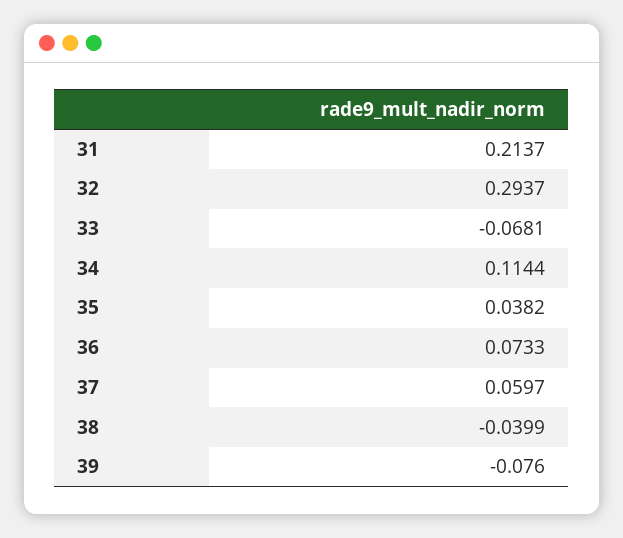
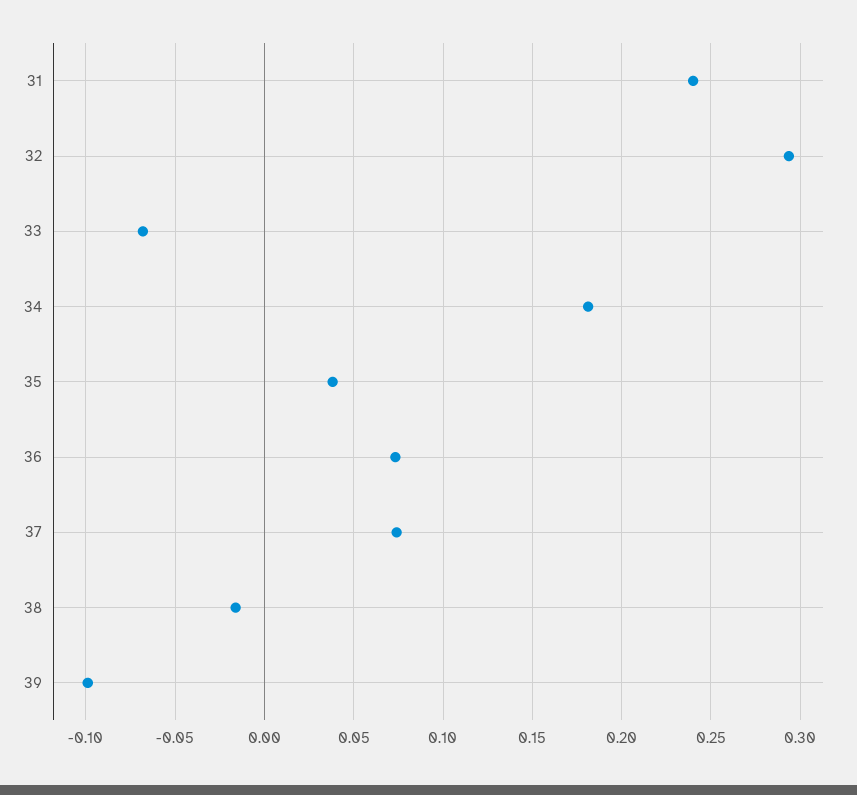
  {
-   "31": 0.2137,
+   "31": 0.24,
    "32": 0.2937,
    "33": -0.0681,
-   "34": 0.1144,
+   "34": 0.18,
    "35": 0.0382,
    "36": 0.0733,
-   "37": 0.0597,
+   "37": 0.075,
-   "38": -0.0399,
+   "38": -0.015,
-   "39": -0.076
+   "39": -0.1
  }

